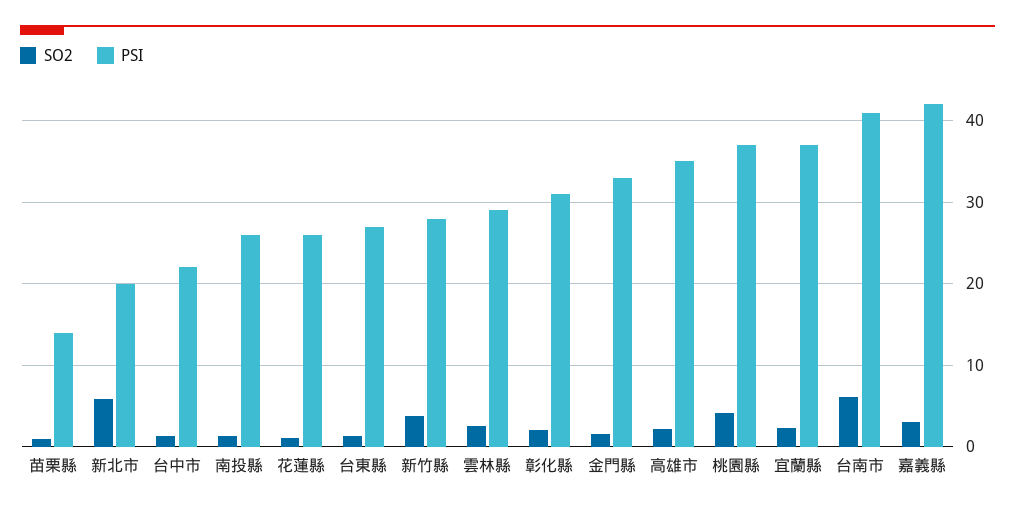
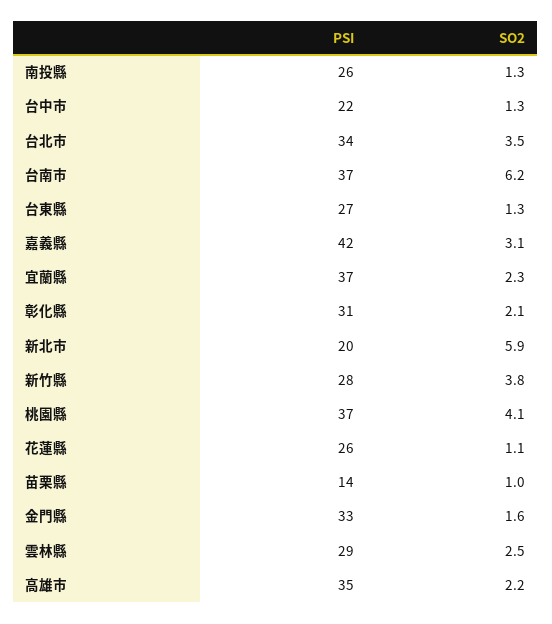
  {
    "SO2": {
      "苗栗縣": 1,
      "新北市": 5.9,
      "台中市": 1.3,
      "南投縣": 1.3,
      "花蓮縣": 1.1,
      "台東縣": 1.3,
      "新竹縣": 3.8,
      "雲林縣": 2.5,
      "彰化縣": 2.1,
      "金門縣": 1.6,
      "高雄市": 2.2,
      "桃園縣": 4.1,
      "宜蘭縣": 2.3,
      "台南市": 6.2,
-     "嘉義縣": 3.1
+     "嘉義縣": 3.1,
+     "台北市": 3.5
    },
    "PSI": {
      "苗栗縣": 14,
      "新北市": 20,
      "台中市": 22,
      "南投縣": 26,
      "花蓮縣": 26,
      "台東縣": 27,
      "新竹縣": 28,
      "雲林縣": 29,
      "彰化縣": 31,
      "金門縣": 33,
      "高雄市": 35,
      "桃園縣": 37,
      "宜蘭縣": 37,
-     "台南市": 41,
+     "台南市": 37,
-     "嘉義縣": 42
+     "嘉義縣": 42,
+     "台北市": 34
    }
  }

